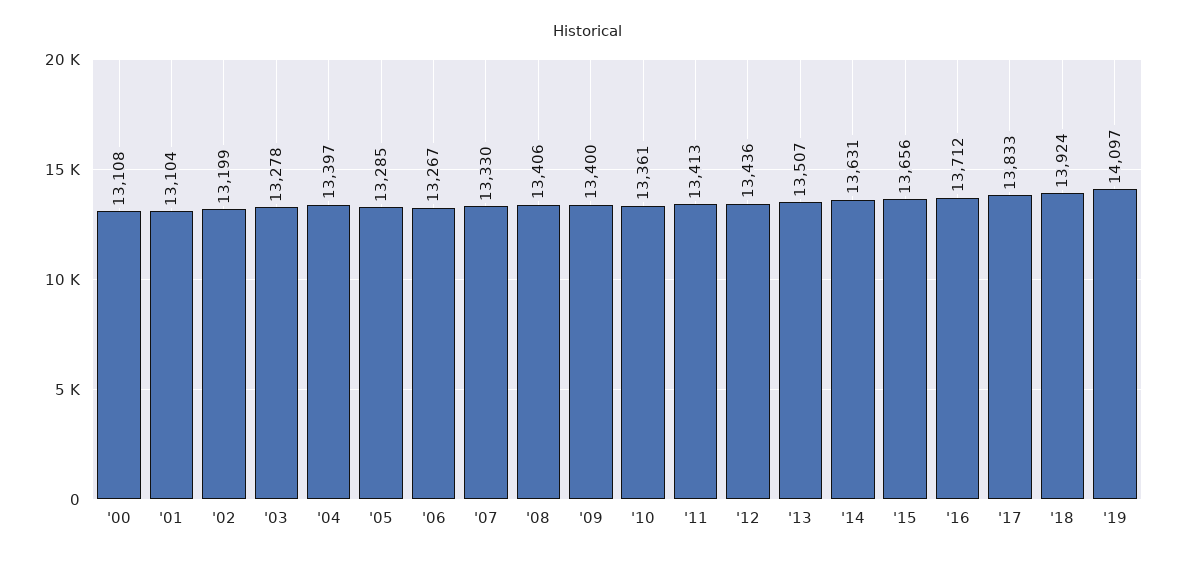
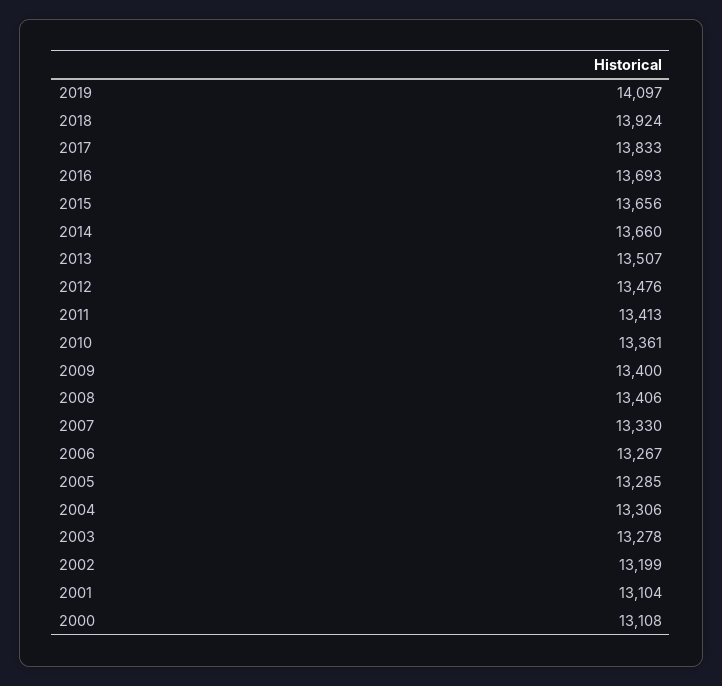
  {
    "'00": 13108,
    "'01": 13104,
    "'02": 13199,
    "'03": 13278,
-   "'04": 13397,
+   "'04": 13306,
    "'05": 13285,
    "'06": 13267,
    "'07": 13330,
    "'08": 13406,
    "'09": 13400,
    "'10": 13361,
    "'11": 13413,
-   "'12": 13436,
+   "'12": 13476,
    "'13": 13507,
-   "'14": 13631,
+   "'14": 13660,
    "'15": 13656,
-   "'16": 13712,
+   "'16": 13693,
    "'17": 13833,
    "'18": 13924,
    "'19": 14097
  }

